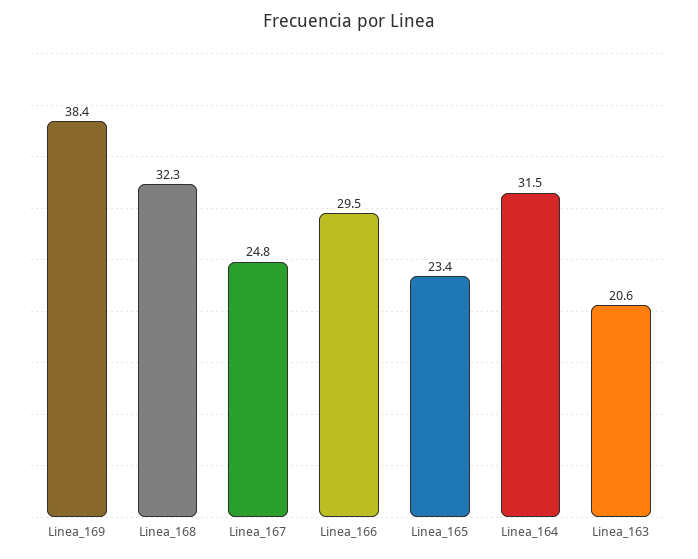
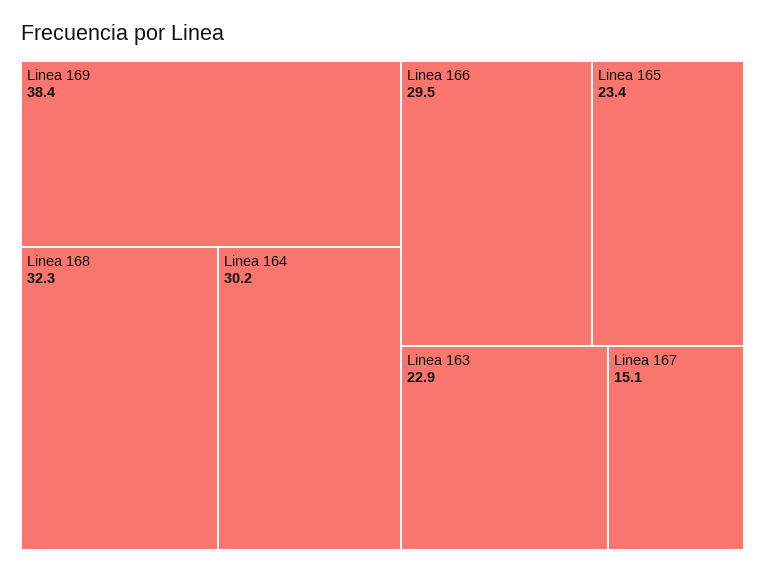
  {
    "Linea_169": 38.4,
    "Linea_168": 32.3,
-   "Linea_167": 24.8,
+   "Linea_167": 15.1,
    "Linea_166": 29.5,
    "Linea_165": 23.4,
-   "Linea_164": 31.5,
+   "Linea_164": 30.2,
-   "Linea_163": 20.6
+   "Linea_163": 22.9
  }

